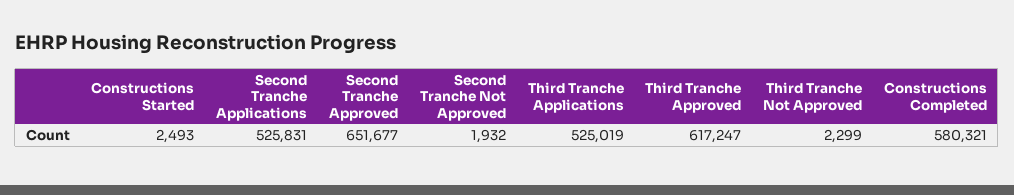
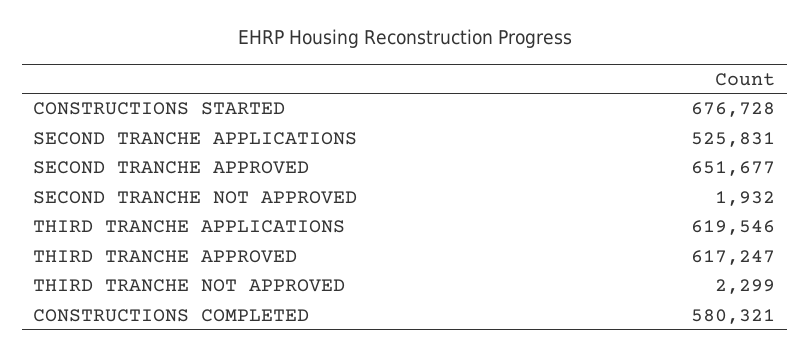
  {
-   "Constructions Started": 2493,
+   "Constructions Started": 676728,
    "Second Tranche Applications": 525831,
    "Second Tranche Approved": 651677,
    "Second Tranche Not Approved": 1932,
-   "Third Tranche Applications": 525019,
+   "Third Tranche Applications": 619546,
    "Third Tranche Approved": 617247,
    "Third Tranche Not Approved": 2299,
    "Constructions Completed": 580321
  }

